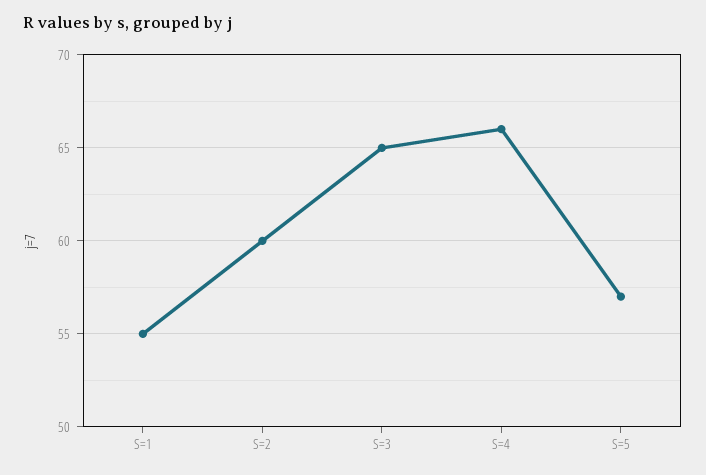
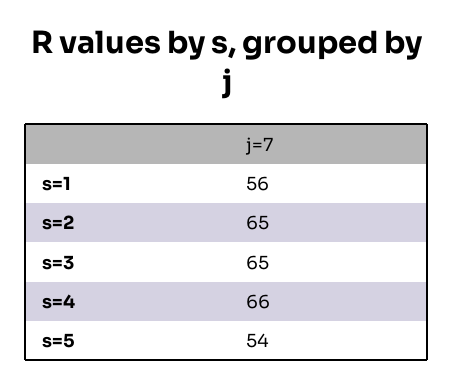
  {
-   "S=1": 55,
+   "S=1": 56,
-   "S=2": 60,
+   "S=2": 65,
    "S=3": 65,
    "S=4": 66,
-   "S=5": 57
+   "S=5": 54
  }

